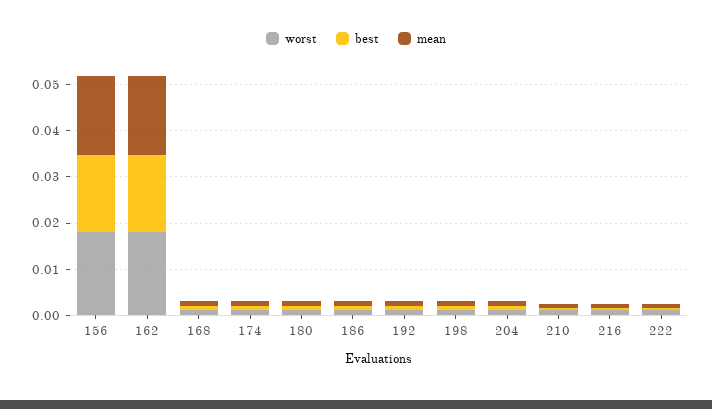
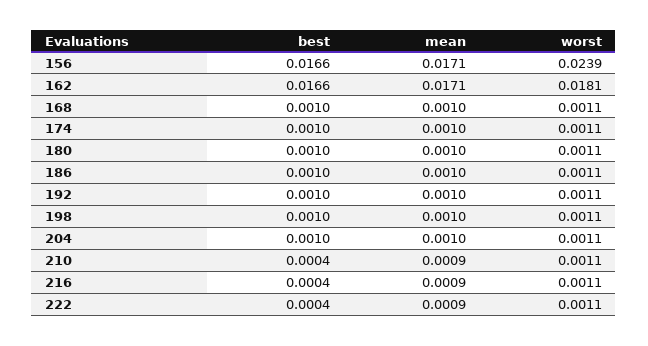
  {
    "worst": {
-     "156": 0.018,
+     "156": 0.0239,
      "162": 0.0181,
      "168": 0.0011,
      "174": 0.0011,
      "180": 0.0011,
      "186": 0.0011,
      "192": 0.0011,
      "198": 0.0011,
      "204": 0.0011,
      "210": 0.0011,
      "216": 0.0011,
      "222": 0.0011
    },
    "best": {
      "156": 0.0166,
      "162": 0.0166,
      "168": 0.001,
      "174": 0.001,
      "180": 0.001,
      "186": 0.001,
      "192": 0.001,
      "198": 0.001,
      "204": 0.001,
      "210": 0.0004,
      "216": 0.0004,
      "222": 0.0004
    },
    "mean": {
      "156": 0.0171,
      "162": 0.0171,
      "168": 0.001,
      "174": 0.001,
      "180": 0.001,
      "186": 0.001,
      "192": 0.001,
      "198": 0.001,
      "204": 0.001,
      "210": 0.0009,
      "216": 0.0009,
      "222": 0.0009
    }
  }

